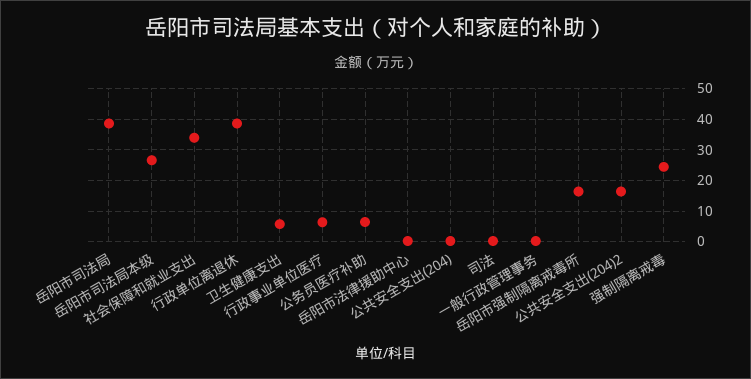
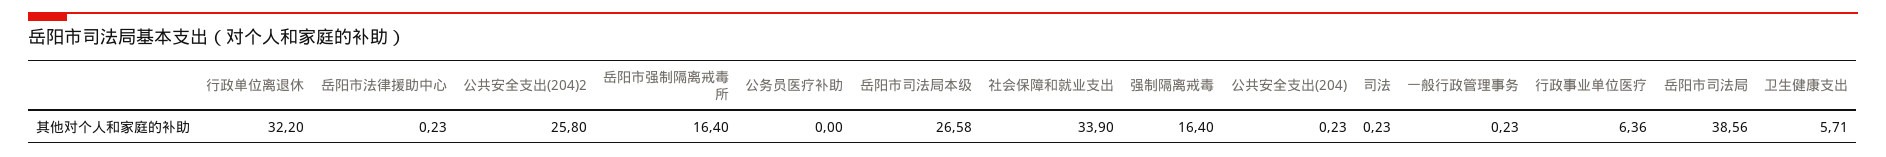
  {
    "岳阳市司法局": 38.56,
    "岳阳市司法局本级": 26.58,
    "社会保障和就业支出": 33.9,
-   "行政单位离退休": 38,
+   "行政单位离退休": 32.2,
    "卫生健康支出": 5.71,
    "行政事业单位医疗": 6.36,
-   "公务员医疗补助": 6,
+   "公务员医疗补助": 0,
    "岳阳市法律援助中心": 0.23,
    "公共安全支出(204)": 0.23,
    "司法": 0.23,
    "一般行政管理事务": 0.23,
    "岳阳市强制隔离戒毒所": 16.4,
-   "公共安全支出(204)2": 16,
+   "公共安全支出(204)2": 25.8,
-   "强制隔离戒毒": 24
+   "强制隔离戒毒": 16.4
  }

